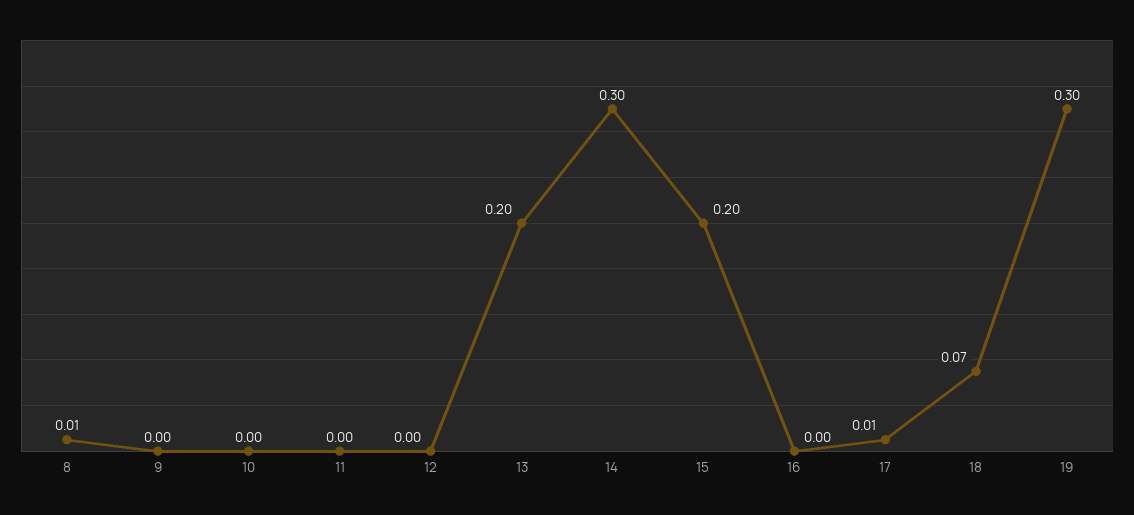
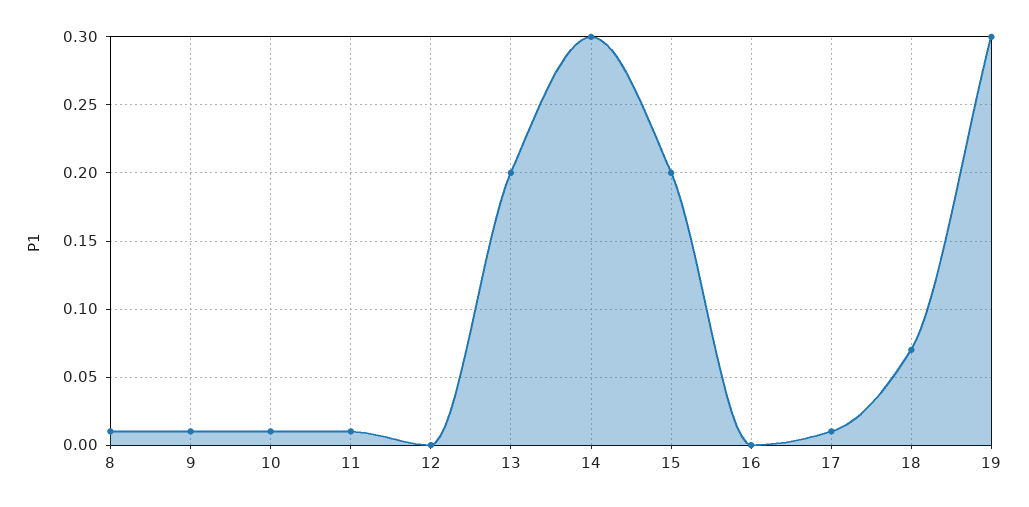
  {
    "8": 0.01,
-   "9": 0,
+   "9": 0.01,
-   "10": 0,
+   "10": 0.01,
-   "11": 0,
+   "11": 0.01,
    "12": 0,
    "13": 0.2,
    "14": 0.3,
    "15": 0.2,
    "16": 0,
    "17": 0.01,
    "18": 0.07,
    "19": 0.3
  }

